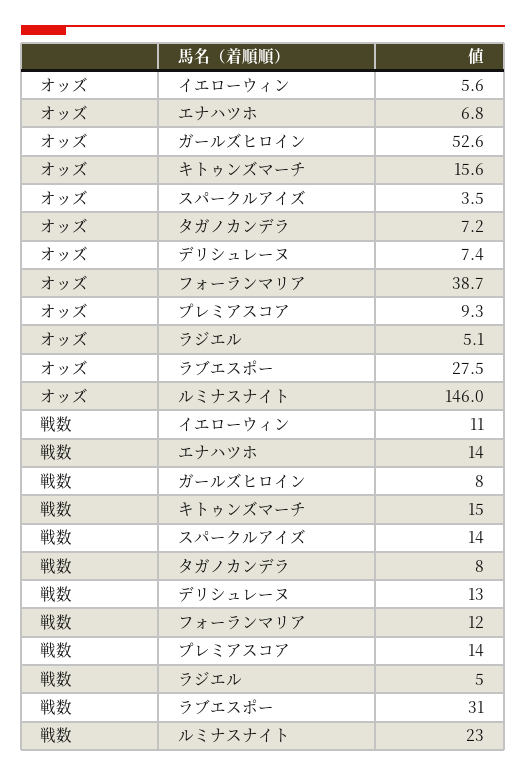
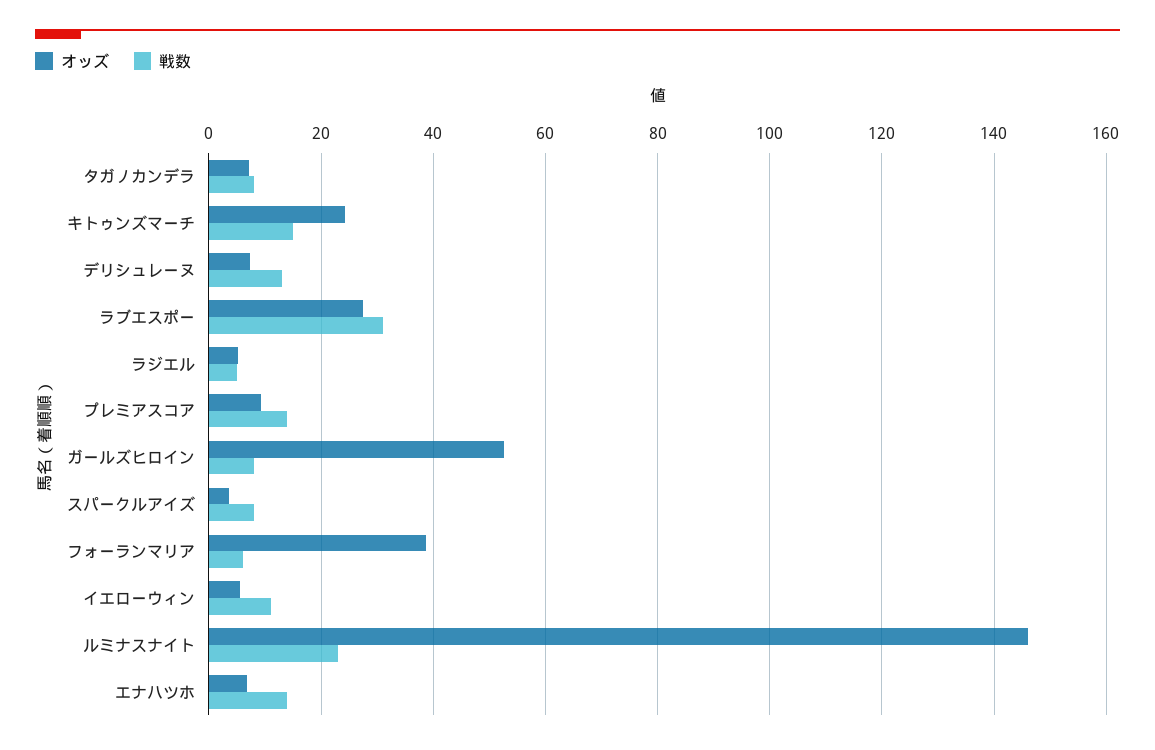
  {
    "オッズ": {
      "イエローウィン": 5.6,
      "エナハツホ": 6.8,
      "ガールズヒロイン": 52.6,
-     "キトゥンズマーチ": 15.6,
+     "キトゥンズマーチ": 24,
      "スパークルアイズ": 3.5,
      "タガノカンデラ": 7.2,
      "デリシュレーヌ": 7.4,
      "フォーランマリア": 38.7,
      "プレミアスコア": 9.3,
      "ラジエル": 5.1,
      "ラブエスポー": 27.5,
      "ルミナスナイト": 146
    },
    "戦数": {
      "イエローウィン": 11,
      "エナハツホ": 14,
      "ガールズヒロイン": 8,
      "キトゥンズマーチ": 15,
-     "スパークルアイズ": 14,
+     "スパークルアイズ": 8,
      "タガノカンデラ": 8,
      "デリシュレーヌ": 13,
-     "フォーランマリア": 12,
+     "フォーランマリア": 6,
      "プレミアスコア": 14,
      "ラジエル": 5,
      "ラブエスポー": 31,
      "ルミナスナイト": 23
    }
  }

